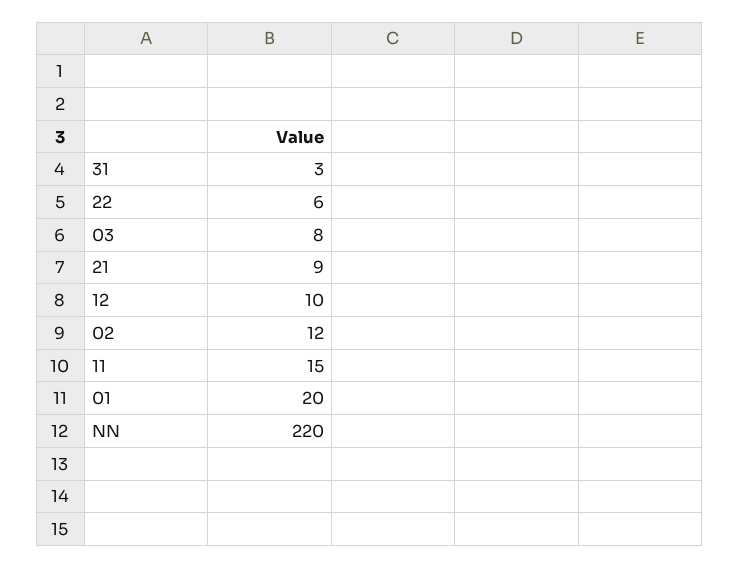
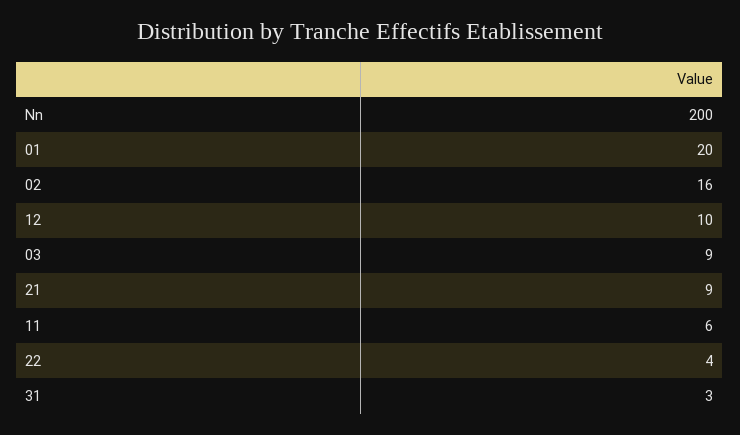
  {
    "31": 3,
-   "22": 6,
+   "22": 4,
-   "03": 8,
+   "03": 9,
    "21": 9,
    "12": 10,
-   "02": 12,
+   "02": 16,
-   "11": 15,
+   "11": 6,
    "01": 20,
-   "NN": 220
+   "NN": 200
  }

